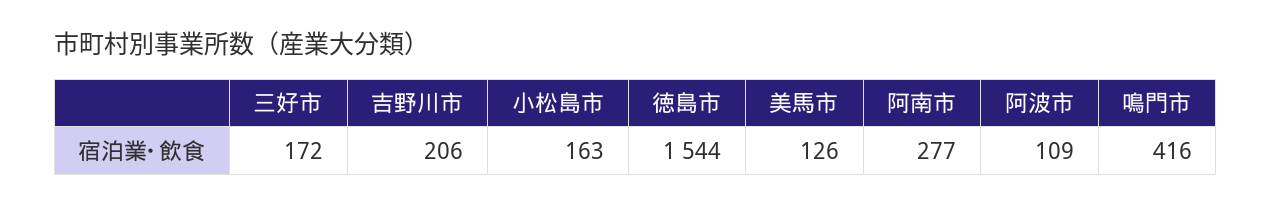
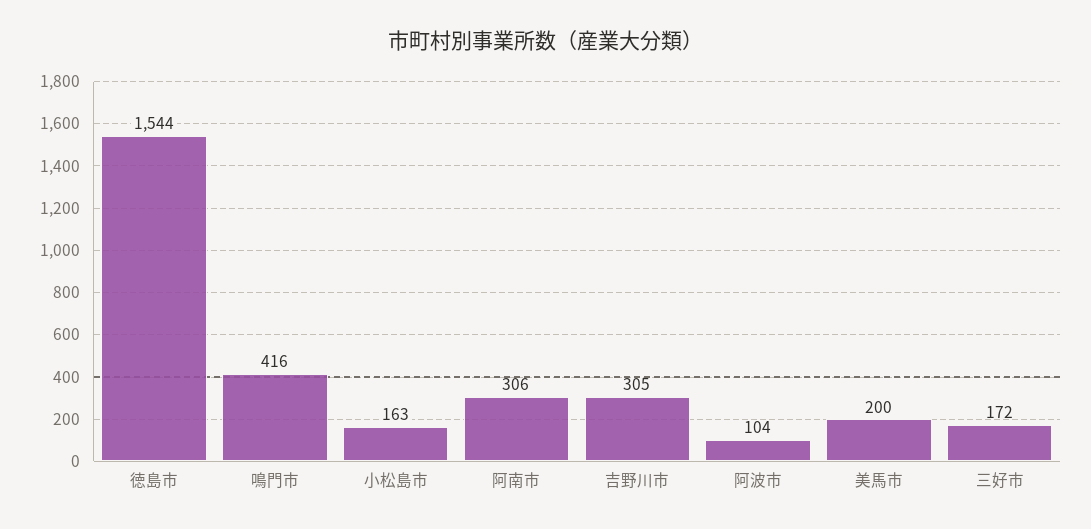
  {
    "三好市": 172,
-   "吉野川市": 206,
+   "吉野川市": 305,
    "小松島市": 163,
    "徳島市": 1544,
-   "美馬市": 126,
+   "美馬市": 200,
-   "阿南市": 277,
+   "阿南市": 306,
-   "阿波市": 109,
+   "阿波市": 104,
    "鳴門市": 416
  }

